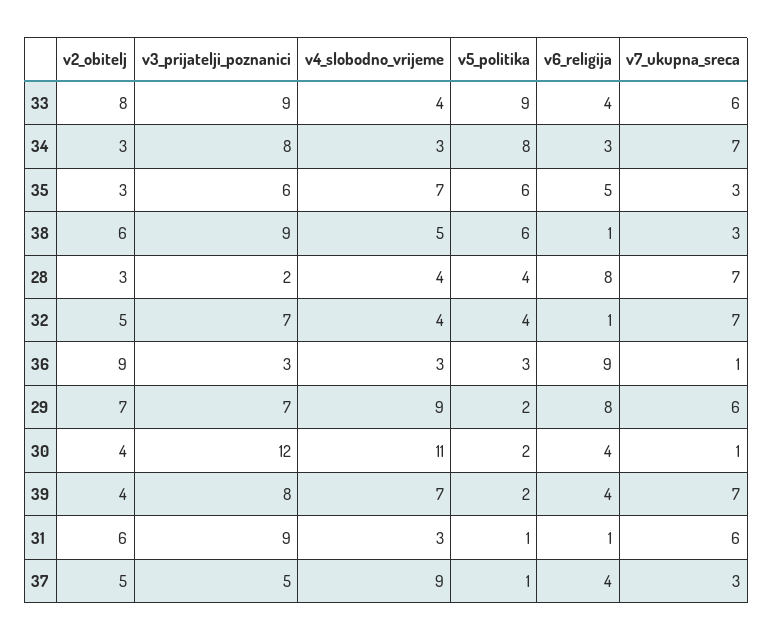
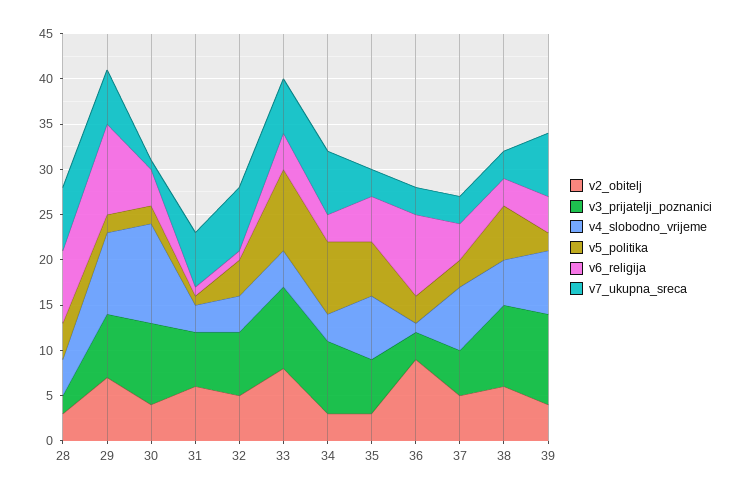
  {
    "v2_obitelj": {
      "33": 8,
      "34": 3,
      "35": 3,
      "38": 6,
      "28": 3,
      "32": 5,
      "36": 9,
      "29": 7,
      "30": 4,
      "39": 4,
      "31": 6,
      "37": 5
    },
    "v3_prijatelji_poznanici": {
      "33": 9,
      "34": 8,
      "35": 6,
      "38": 9,
      "28": 2,
      "32": 7,
      "36": 3,
      "29": 7,
-     "30": 12,
+     "30": 9,
-     "39": 8,
+     "39": 10,
-     "31": 9,
+     "31": 6,
      "37": 5
    },
    "v4_slobodno_vrijeme": {
      "33": 4,
      "34": 3,
      "35": 7,
      "38": 5,
      "28": 4,
      "32": 4,
-     "36": 3,
+     "36": 1,
      "29": 9,
      "30": 11,
      "39": 7,
      "31": 3,
-     "37": 9
+     "37": 7
    },
    "v5_politika": {
      "33": 9,
      "34": 8,
      "35": 6,
      "38": 6,
      "28": 4,
      "32": 4,
      "36": 3,
      "29": 2,
      "30": 2,
      "39": 2,
      "31": 1,
-     "37": 1
+     "37": 3
    },
    "v6_religija": {
      "33": 4,
      "34": 3,
      "35": 5,
-     "38": 1,
+     "38": 3,
      "28": 8,
      "32": 1,
      "36": 9,
-     "29": 8,
+     "29": 10,
      "30": 4,
      "39": 4,
      "31": 1,
      "37": 4
    },
    "v7_ukupna_sreca": {
      "33": 6,
      "34": 7,
      "35": 3,
      "38": 3,
      "28": 7,
      "32": 7,
-     "36": 1,
+     "36": 3,
      "29": 6,
      "30": 1,
      "39": 7,
      "31": 6,
      "37": 3
    }
  }

